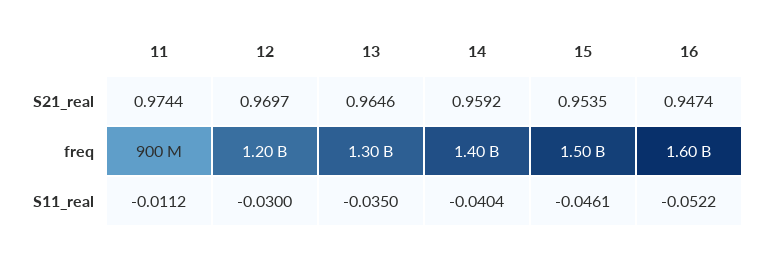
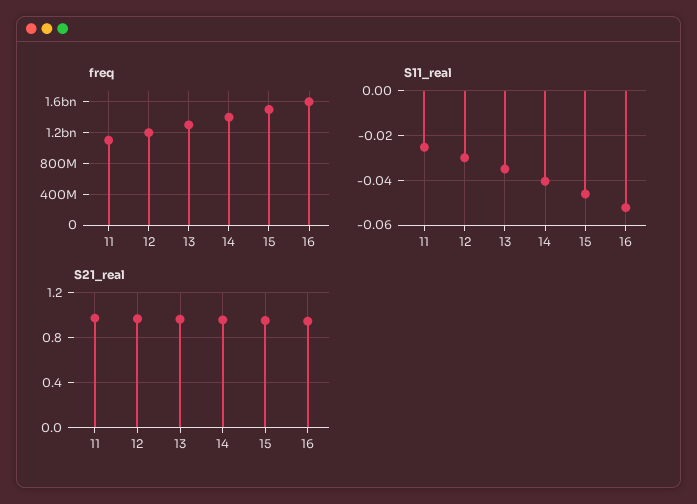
  {
    "S21_real": {
      "11": 0.9744,
      "12": 0.9697,
      "13": 0.9646,
      "14": 0.9592,
      "15": 0.9535,
      "16": 0.9474
    },
    "freq": {
-     "11": 900000000,
+     "11": 1100000000,
      "12": 1200000000,
      "13": 1300000000,
      "14": 1400000000,
      "15": 1500000000,
      "16": 1600000000
    },
    "S11_real": {
-     "11": -0.0112,
+     "11": -0.025,
      "12": -0.03,
      "13": -0.035,
      "14": -0.0404,
      "15": -0.0461,
      "16": -0.0522
    }
  }

